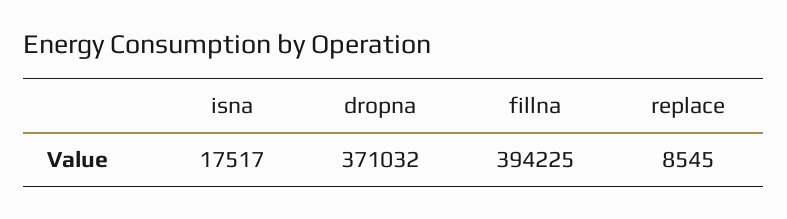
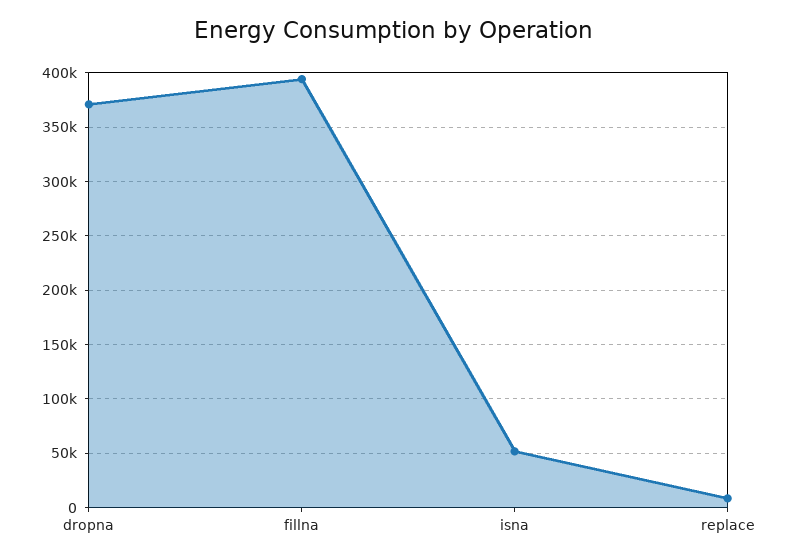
  {
-   "isna": 17517,
+   "isna": 50000,
    "dropna": 371032,
    "fillna": 394225,
    "replace": 8545
  }

